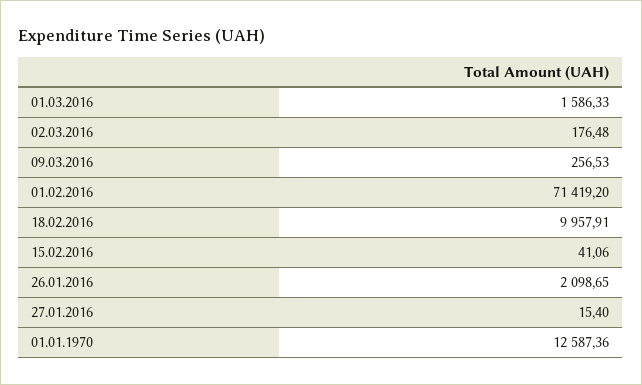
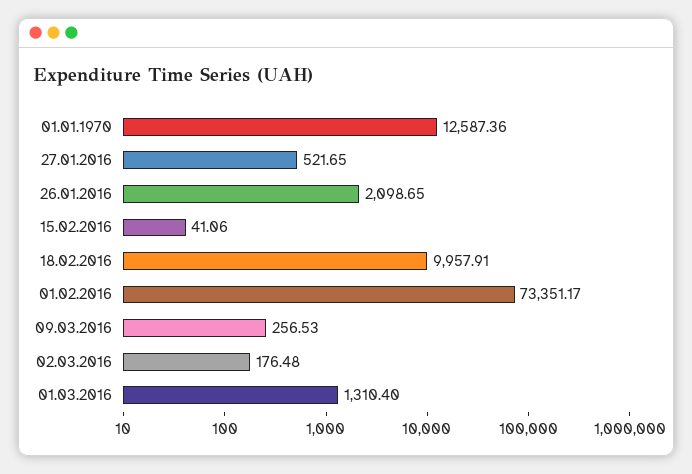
  {
-   "01.03.2016": 1586.33,
+   "01.03.2016": 1310.4,
    "02.03.2016": 176.48,
    "09.03.2016": 256.53,
-   "01.02.2016": 71419.2,
+   "01.02.2016": 73351.17,
    "18.02.2016": 9957.91,
    "15.02.2016": 41.06,
    "26.01.2016": 2098.65,
-   "27.01.2016": 15.4,
+   "27.01.2016": 521.65,
    "01.01.1970": 12587.36
  }

